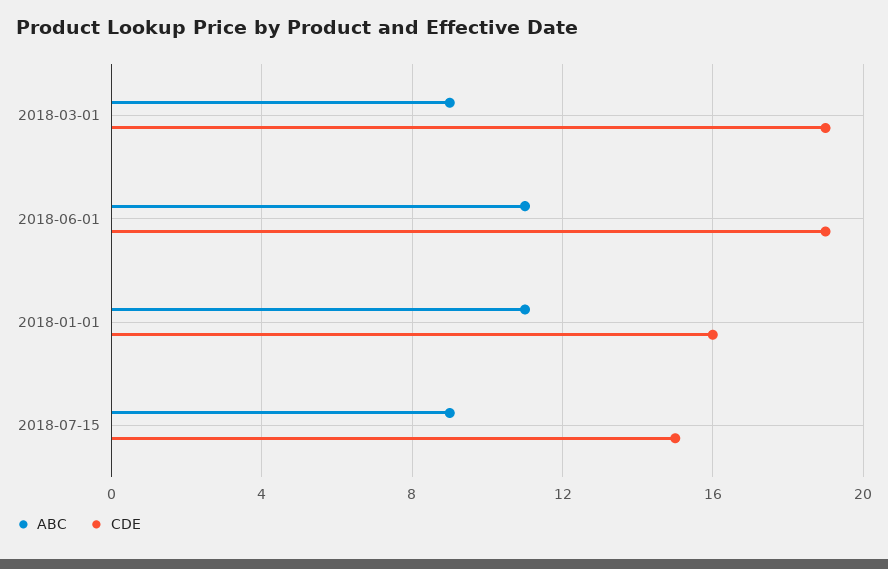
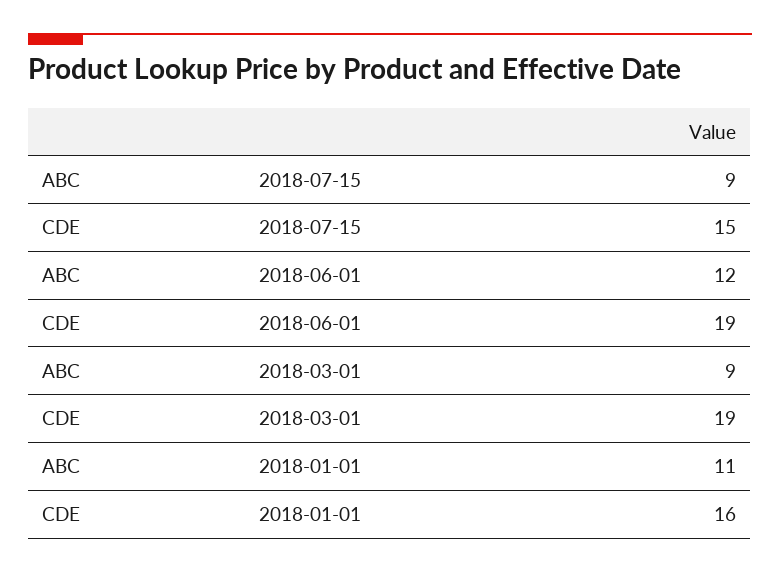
  {
    "ABC": {
      "2018-03-01": 9,
-     "2018-06-01": 11,
+     "2018-06-01": 12,
      "2018-01-01": 11,
      "2018-07-15": 9
    },
    "CDE": {
      "2018-03-01": 19,
      "2018-06-01": 19,
      "2018-01-01": 16,
      "2018-07-15": 15
    }
  }

